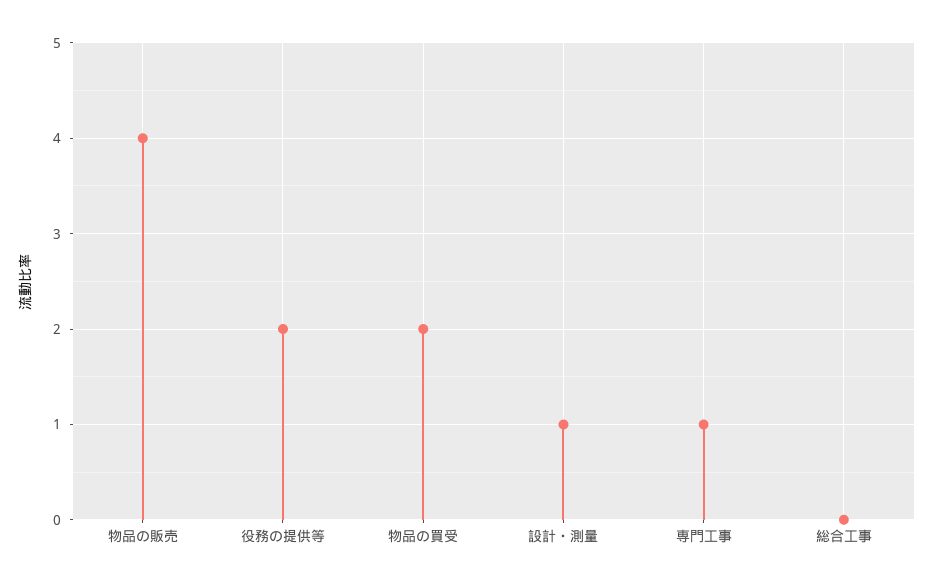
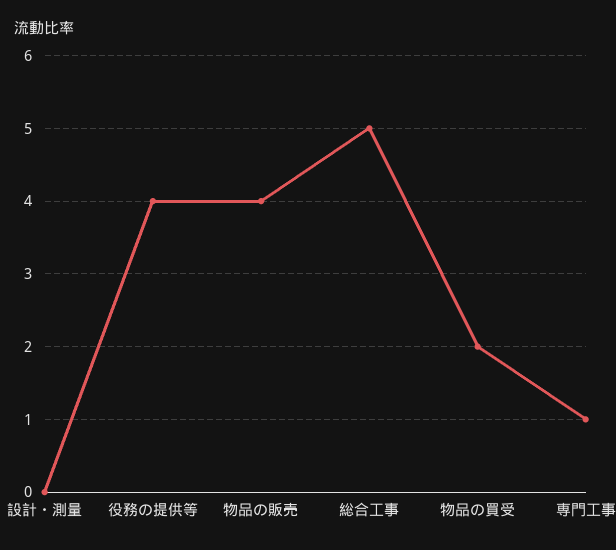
  {
    "物品の販売": 4,
-   "役務の提供等": 2,
+   "役務の提供等": 4,
    "物品の買受": 2,
-   "設計・測量": 1,
+   "設計・測量": 0,
    "専門工事": 1,
-   "総合工事": 0
+   "総合工事": 5
  }

